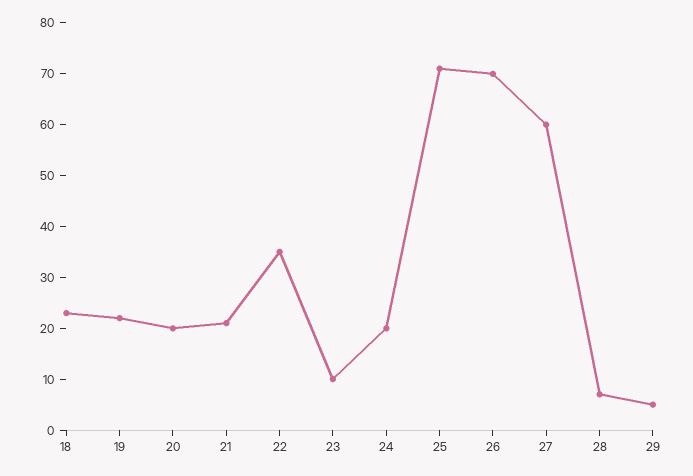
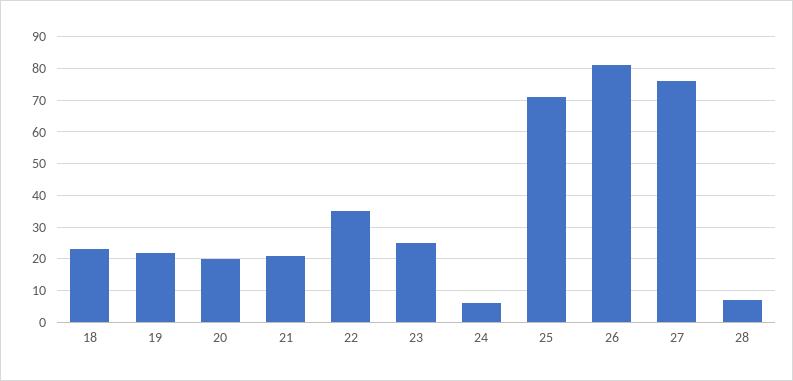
  {
    "18": 25,
    "19": 20,
    "20": 20,
    "21": 20,
    "22": 35,
-   "23": 10,
+   "23": 25,
-   "24": 20,
+   "24": 5,
    "25": 70,
-   "26": 70,
+   "26": 80,
-   "27": 60,
+   "27": 75,
-   "28": 5,
+   "28": 5
-   "29": 5
  }

